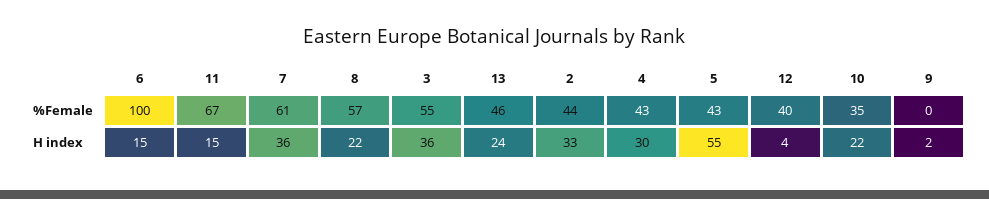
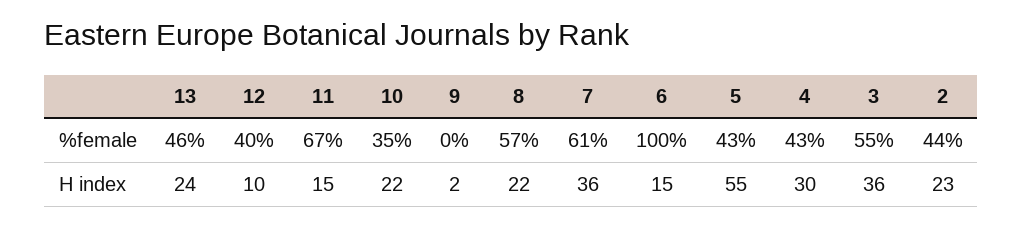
  {
    "6": {
      "%Female": 100,
      "H index": 15
    },
    "11": {
      "%Female": 67,
      "H index": 15
    },
    "7": {
      "%Female": 61,
      "H index": 36
    },
    "8": {
      "%Female": 57,
      "H index": 22
    },
    "3": {
      "%Female": 55,
      "H index": 36
    },
    "13": {
      "%Female": 46,
      "H index": 24
    },
    "2": {
      "%Female": 44,
-     "H index": 33
+     "H index": 23
    },
    "4": {
      "%Female": 43,
      "H index": 30
    },
    "5": {
      "%Female": 43,
      "H index": 55
    },
    "12": {
      "%Female": 40,
-     "H index": 4
+     "H index": 10
    },
    "10": {
      "%Female": 35,
      "H index": 22
    },
    "9": {
      "%Female": 0,
      "H index": 2
    }
  }

